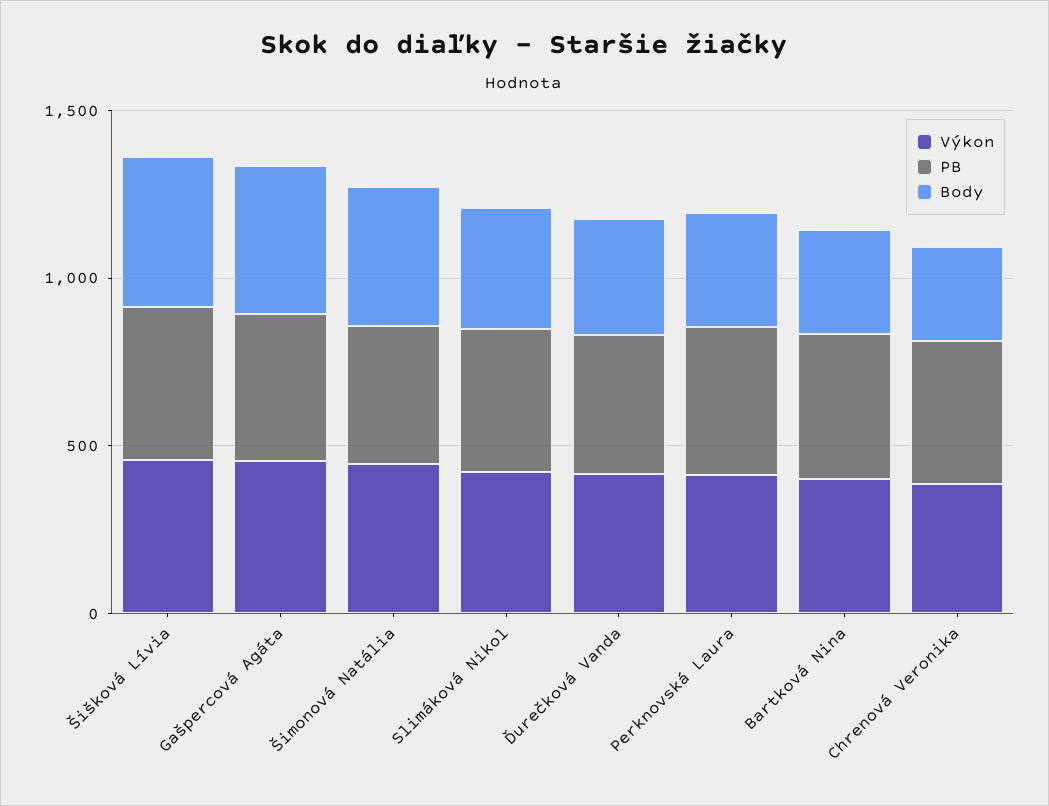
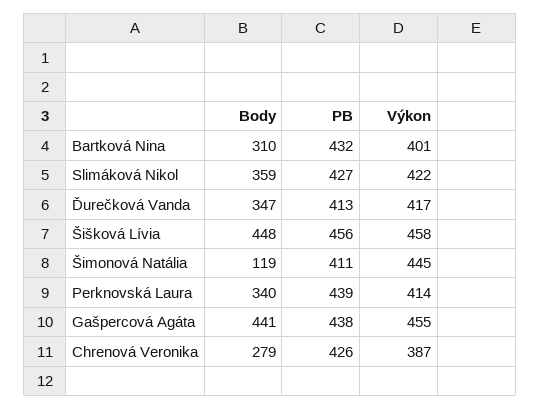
  {
    "Výkon": {
      "Šišková Lívia": 458,
      "Gašpercová Agáta": 455,
      "Šimonová Natália": 445,
      "Slimáková Nikol": 422,
      "Ďurečková Vanda": 417,
      "Perknovská Laura": 414,
      "Bartková Nina": 401,
      "Chrenová Veronika": 387
    },
    "PB": {
      "Šišková Lívia": 456,
      "Gašpercová Agáta": 438,
      "Šimonová Natália": 411,
      "Slimáková Nikol": 427,
      "Ďurečková Vanda": 413,
      "Perknovská Laura": 439,
      "Bartková Nina": 432,
      "Chrenová Veronika": 426
    },
    "Body": {
      "Šišková Lívia": 448,
      "Gašpercová Agáta": 441,
-     "Šimonová Natália": 400,
+     "Šimonová Natália": 119,
      "Slimáková Nikol": 359,
      "Ďurečková Vanda": 347,
      "Perknovská Laura": 340,
      "Bartková Nina": 310,
      "Chrenová Veronika": 279
    }
  }

